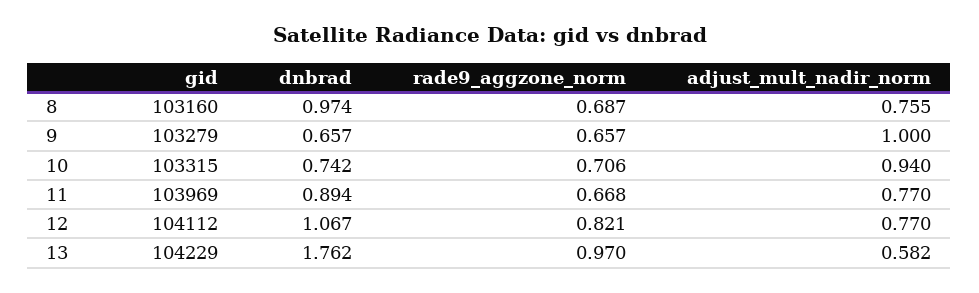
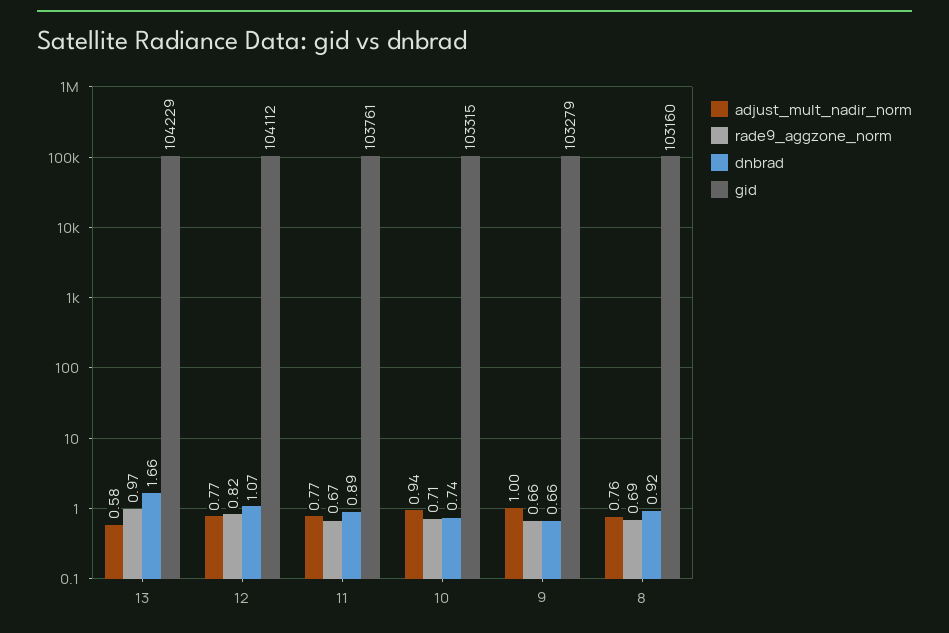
  {
    "gid": {
      "8": 103160,
      "9": 103279,
      "10": 103315,
-     "11": 103969,
+     "11": 103761,
      "12": 104112,
      "13": 104229
    },
    "dnbrad": {
-     "8": 0.974,
+     "8": 0.92,
      "9": 0.657,
      "10": 0.742,
      "11": 0.894,
      "12": 1.067,
-     "13": 1.762
+     "13": 1.66
    },
    "rade9_aggzone_norm": {
      "8": 0.687,
      "9": 0.657,
      "10": 0.706,
      "11": 0.668,
      "12": 0.821,
      "13": 0.97
    },
    "adjust_mult_nadir_norm": {
      "8": 0.755,
      "9": 1,
      "10": 0.94,
      "11": 0.77,
      "12": 0.77,
      "13": 0.582
    }
  }

